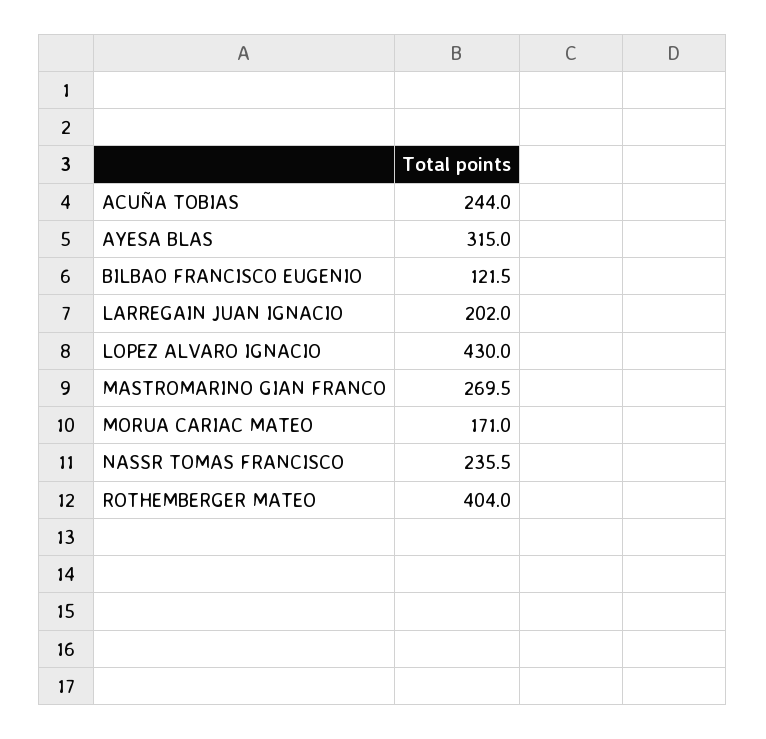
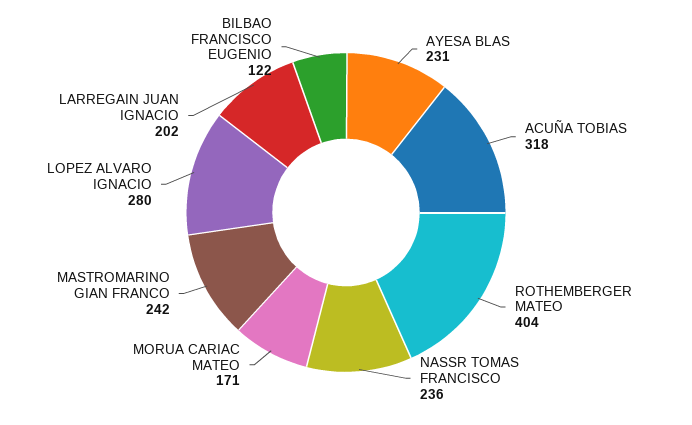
  {
-   "ACUÑA TOBIAS": 244,
+   "ACUÑA TOBIAS": 318,
-   "AYESA BLAS": 315,
+   "AYESA BLAS": 231,
    "BILBAO FRANCISCO EUGENIO": 121.5,
    "LARREGAIN JUAN IGNACIO": 202,
-   "LOPEZ ALVARO IGNACIO": 430,
+   "LOPEZ ALVARO IGNACIO": 280,
-   "MASTROMARINO GIAN FRANCO": 269.5,
+   "MASTROMARINO GIAN FRANCO": 242,
    "MORUA CARIAC MATEO": 171,
    "NASSR TOMAS FRANCISCO": 235.5,
    "ROTHEMBERGER MATEO": 404
  }

